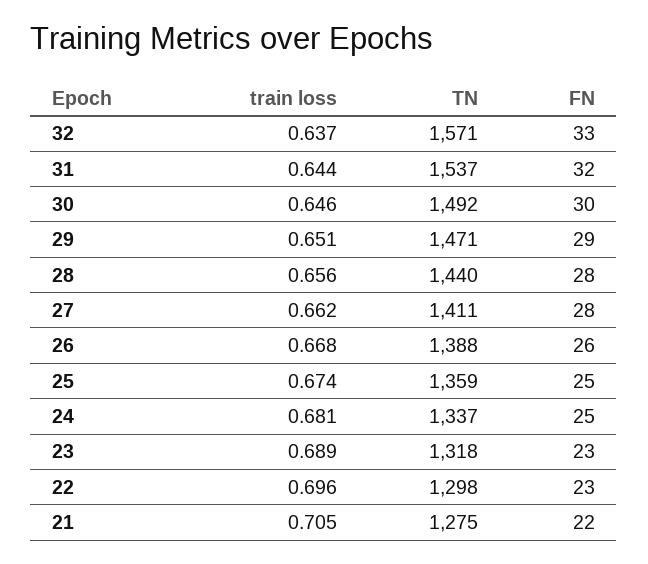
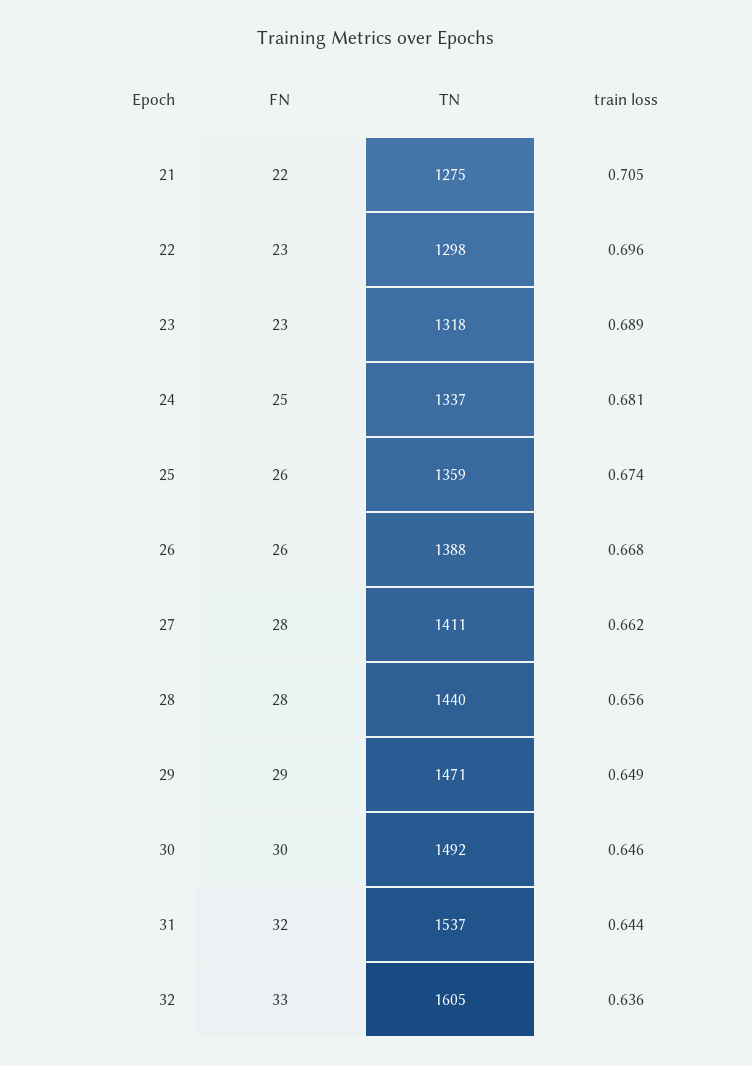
  {
    "train loss": {
-     "32": 0.637,
+     "32": 0.636,
      "31": 0.644,
      "30": 0.646,
-     "29": 0.651,
+     "29": 0.649,
      "28": 0.656,
      "27": 0.662,
      "26": 0.668,
      "25": 0.674,
      "24": 0.681,
      "23": 0.689,
      "22": 0.696,
      "21": 0.705
    },
    "TN": {
-     "32": 1571,
+     "32": 1605,
      "31": 1537,
      "30": 1492,
      "29": 1471,
      "28": 1440,
      "27": 1411,
      "26": 1388,
      "25": 1359,
      "24": 1337,
      "23": 1318,
      "22": 1298,
      "21": 1275
    },
    "FN": {
      "32": 33,
      "31": 32,
      "30": 30,
      "29": 29,
      "28": 28,
      "27": 28,
      "26": 26,
-     "25": 25,
+     "25": 26,
      "24": 25,
      "23": 23,
      "22": 23,
      "21": 22
    }
  }

